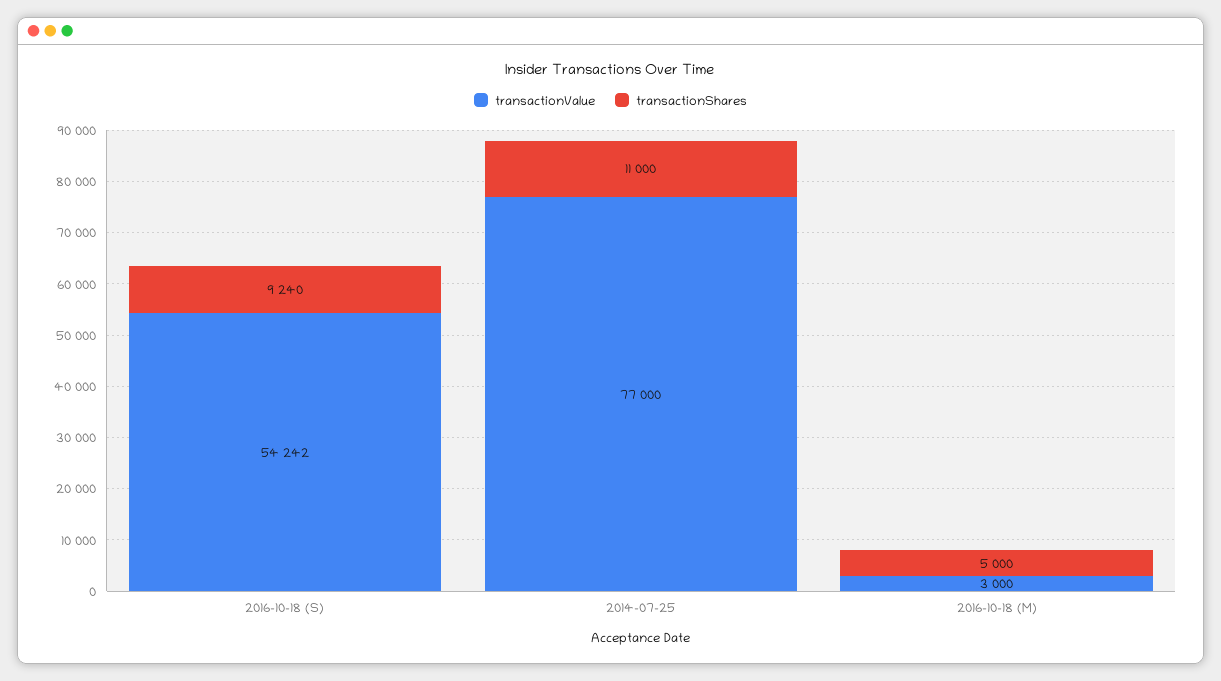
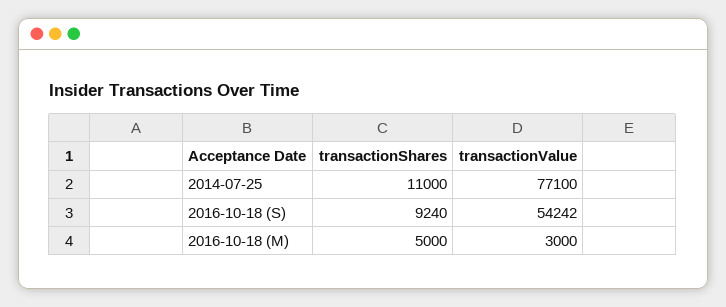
  {
    "transactionValue": {
      "2016-10-18 (S)": 54242,
-     "2014-07-25": 77000,
+     "2014-07-25": 77100,
      "2016-10-18 (M)": 3000
    },
    "transactionShares": {
      "2016-10-18 (S)": 9240,
      "2014-07-25": 11000,
      "2016-10-18 (M)": 5000
    }
  }

